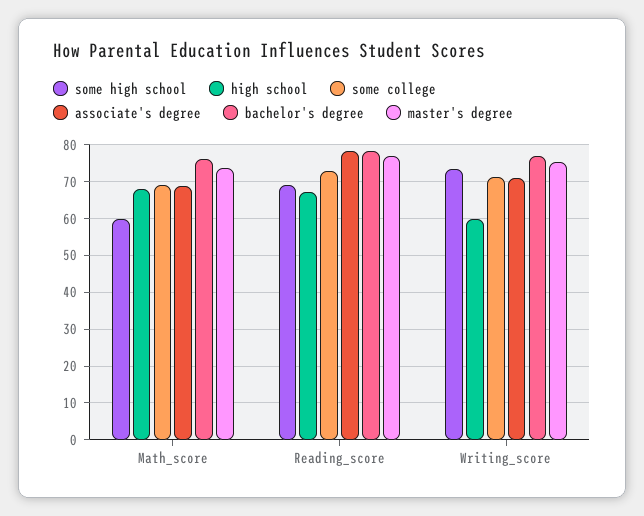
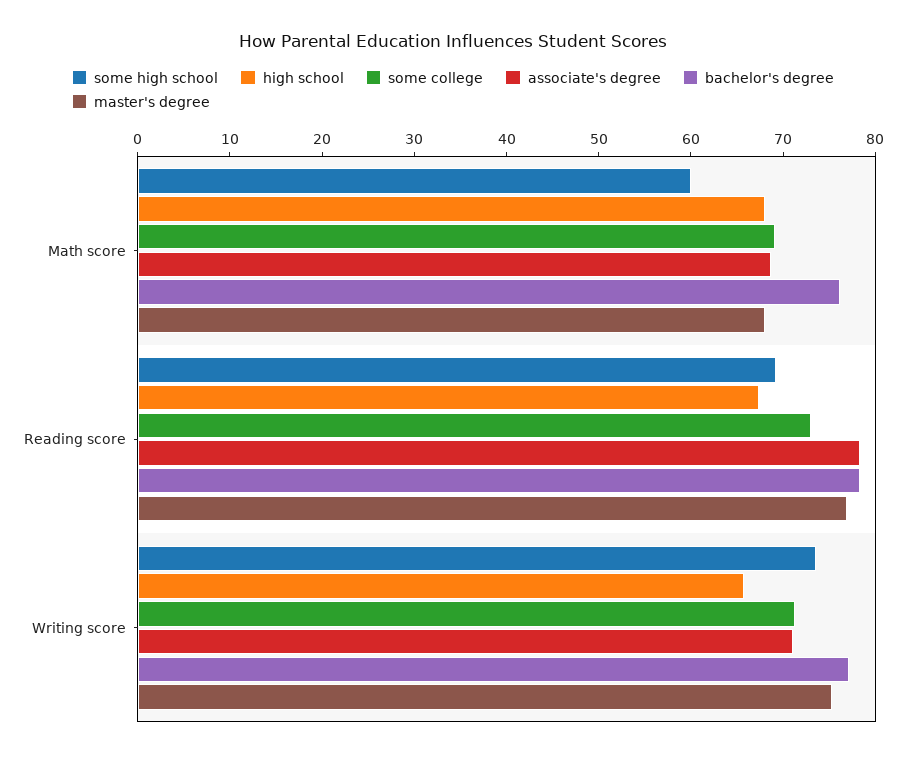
  {
    "some high school": {
      "Math_score": 60,
      "Reading_score": 70,
      "Writing_score": 74
    },
    "high school": {
      "Math_score": 68,
      "Reading_score": 68,
-     "Writing_score": 60
+     "Writing_score": 66
    },
    "some college": {
      "Math_score": 70,
      "Reading_score": 74,
      "Writing_score": 72
    },
    "associate's degree": {
      "Math_score": 68,
      "Reading_score": 78,
      "Writing_score": 72
    },
    "bachelor's degree": {
      "Math_score": 76,
      "Reading_score": 78,
      "Writing_score": 78
    },
    "master's degree": {
-     "Math_score": 74,
+     "Math_score": 68,
      "Reading_score": 76,
      "Writing_score": 76
    }
  }

